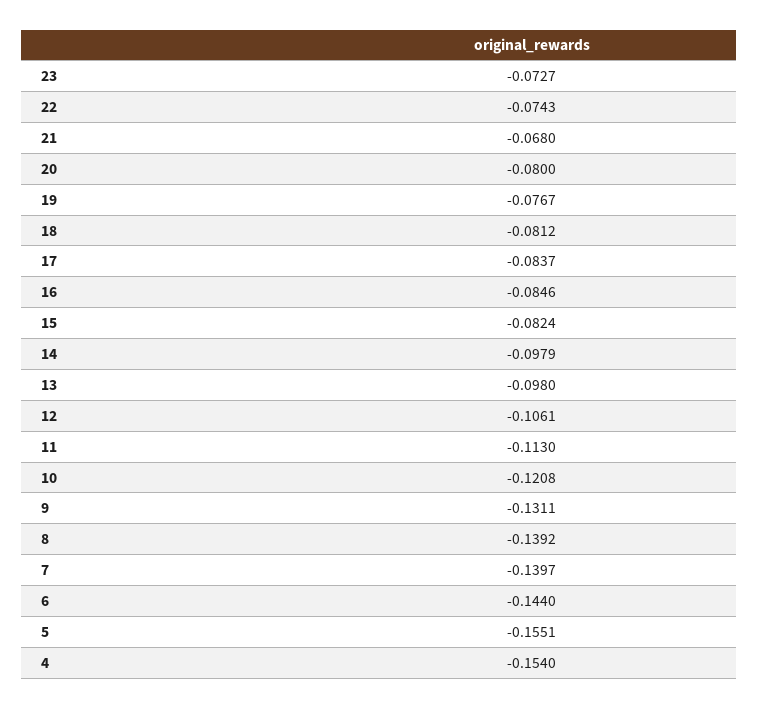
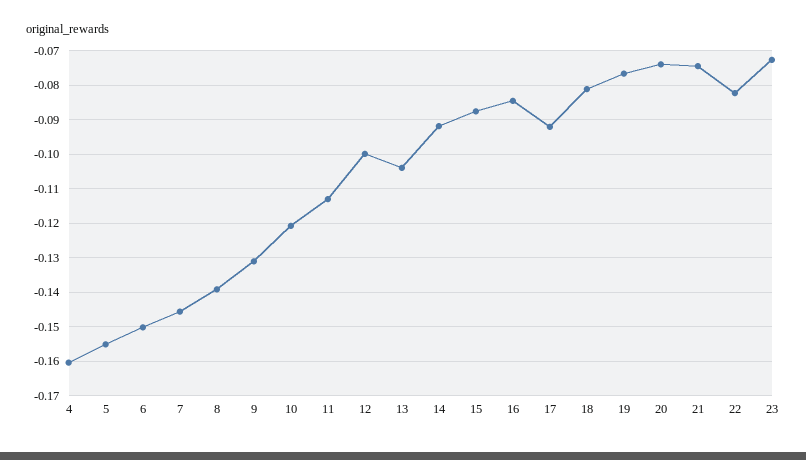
  {
    "23": -0.0727,
-   "22": -0.0743,
+   "22": -0.082,
-   "21": -0.068,
+   "21": -0.074,
-   "20": -0.08,
+   "20": -0.074,
    "19": -0.0767,
    "18": -0.0812,
-   "17": -0.0837,
+   "17": -0.092,
    "16": -0.0846,
-   "15": -0.0824,
+   "15": -0.088,
-   "14": -0.0979,
+   "14": -0.092,
-   "13": -0.098,
+   "13": -0.104,
-   "12": -0.1061,
+   "12": -0.1,
    "11": -0.113,
    "10": -0.1208,
    "9": -0.1311,
    "8": -0.1392,
-   "7": -0.1397,
+   "7": -0.146,
-   "6": -0.144,
+   "6": -0.15,
    "5": -0.1551,
-   "4": -0.154
+   "4": -0.16
  }

